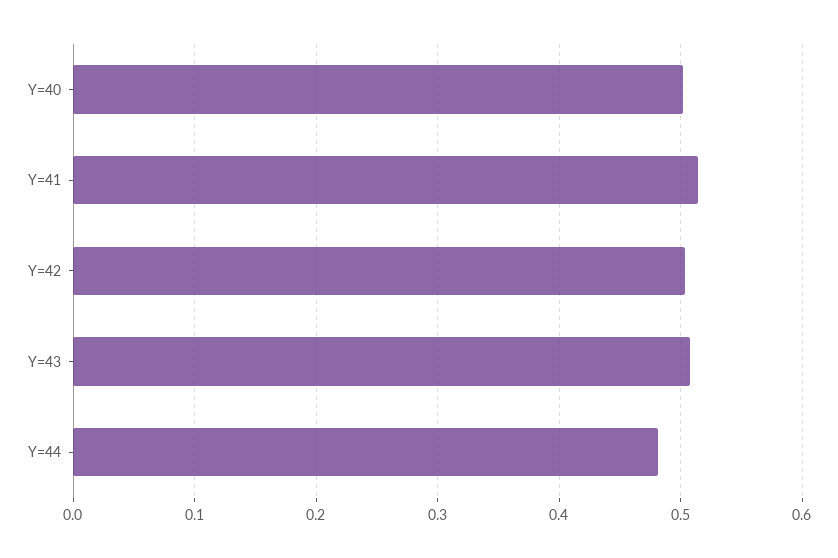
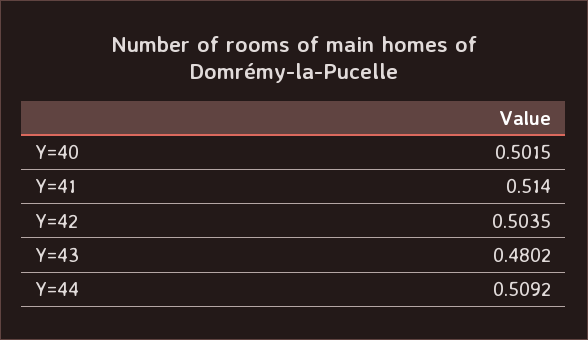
  {
    "Y=40": 0.5015,
    "Y=41": 0.514,
    "Y=42": 0.5035,
-   "Y=43": 0.51,
+   "Y=43": 0.4802,
-   "Y=44": 0.48
+   "Y=44": 0.5092
  }

